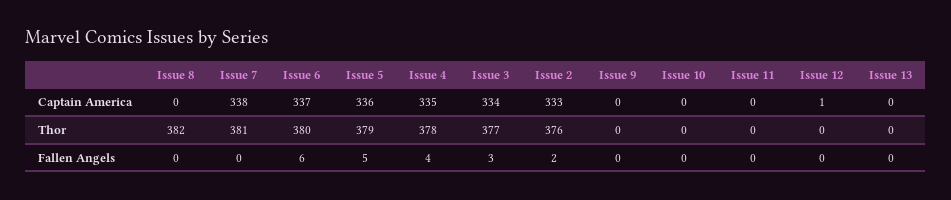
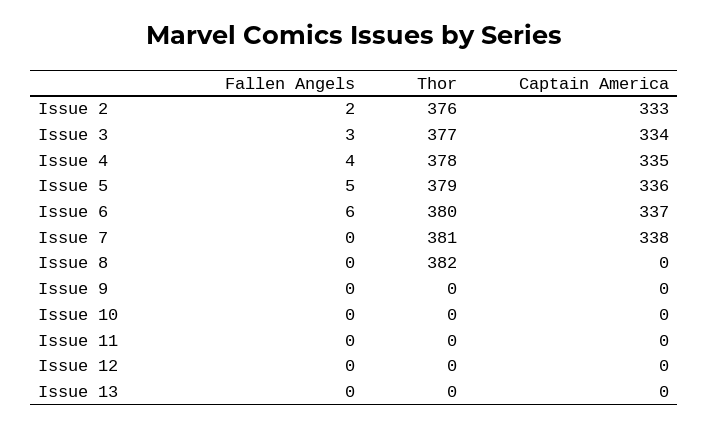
  {
    "Issue 8": {
      "Captain America": 0,
      "Thor": 382,
      "Fallen Angels": 0
    },
    "Issue 7": {
      "Captain America": 338,
      "Thor": 381,
      "Fallen Angels": 0
    },
    "Issue 6": {
      "Captain America": 337,
      "Thor": 380,
      "Fallen Angels": 6
    },
    "Issue 5": {
      "Captain America": 336,
      "Thor": 379,
      "Fallen Angels": 5
    },
    "Issue 4": {
      "Captain America": 335,
      "Thor": 378,
      "Fallen Angels": 4
    },
    "Issue 3": {
      "Captain America": 334,
      "Thor": 377,
      "Fallen Angels": 3
    },
    "Issue 2": {
      "Captain America": 333,
      "Thor": 376,
      "Fallen Angels": 2
    },
    "Issue 9": {
      "Captain America": 0,
      "Thor": 0,
      "Fallen Angels": 0
    },
    "Issue 10": {
      "Captain America": 0,
      "Thor": 0,
      "Fallen Angels": 0
    },
    "Issue 11": {
      "Captain America": 0,
      "Thor": 0,
      "Fallen Angels": 0
    },
    "Issue 12": {
-     "Captain America": 1,
+     "Captain America": 0,
      "Thor": 0,
      "Fallen Angels": 0
    },
    "Issue 13": {
      "Captain America": 0,
      "Thor": 0,
      "Fallen Angels": 0
    }
  }

